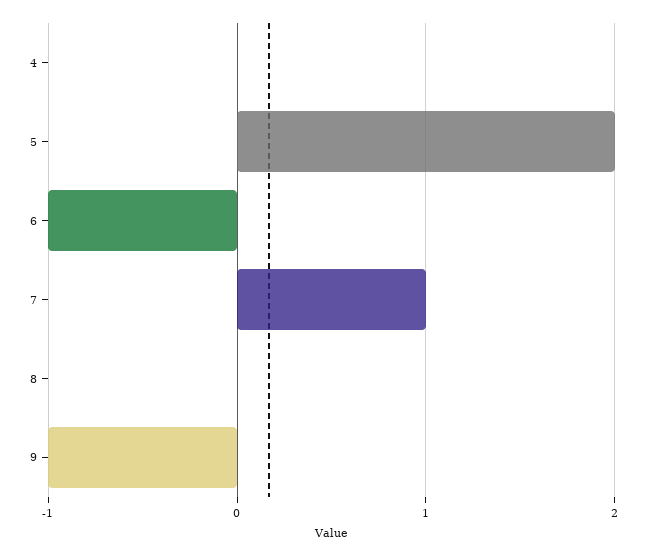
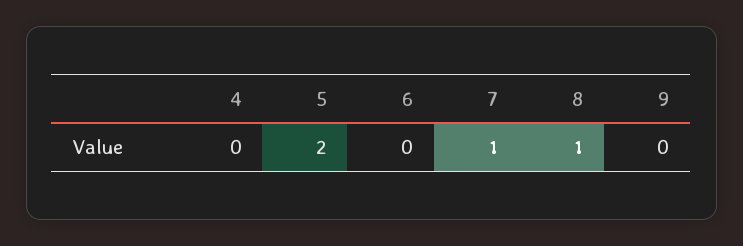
  {
    "4": 0,
    "5": 2,
-   "6": -1,
+   "6": 0,
    "7": 1,
-   "8": 0,
+   "8": 1,
-   "9": -1
+   "9": 0
  }

